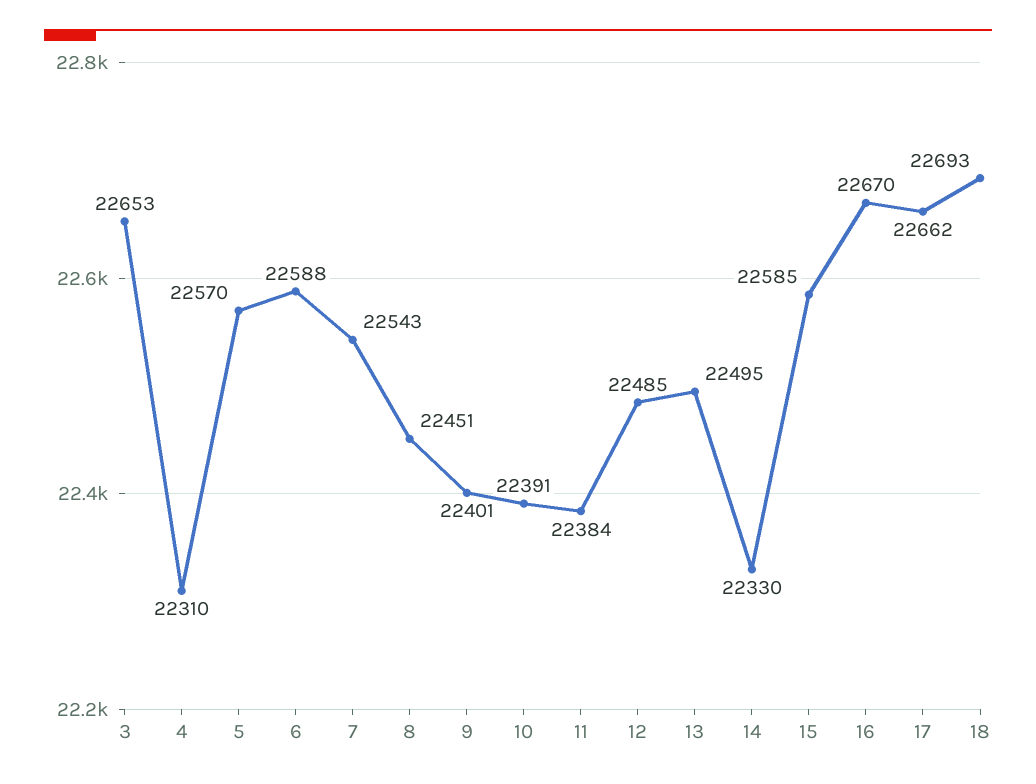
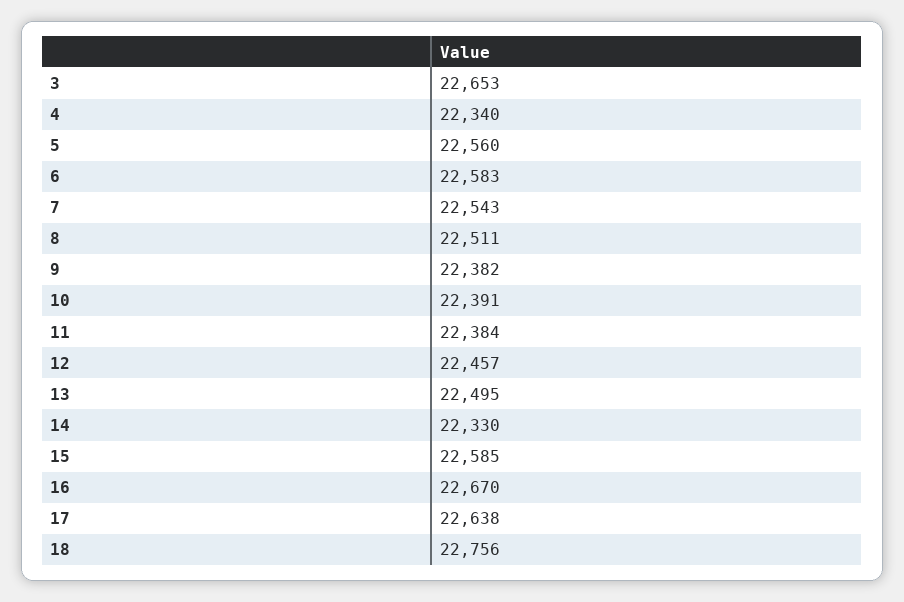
  {
    "3": 22653,
-   "4": 22310,
+   "4": 22340,
-   "5": 22570,
+   "5": 22560,
-   "6": 22588,
+   "6": 22583,
    "7": 22543,
-   "8": 22451,
+   "8": 22511,
-   "9": 22401,
+   "9": 22382,
    "10": 22391,
    "11": 22384,
-   "12": 22485,
+   "12": 22457,
    "13": 22495,
    "14": 22330,
    "15": 22585,
    "16": 22670,
-   "17": 22662,
+   "17": 22638,
-   "18": 22693
+   "18": 22756
  }

